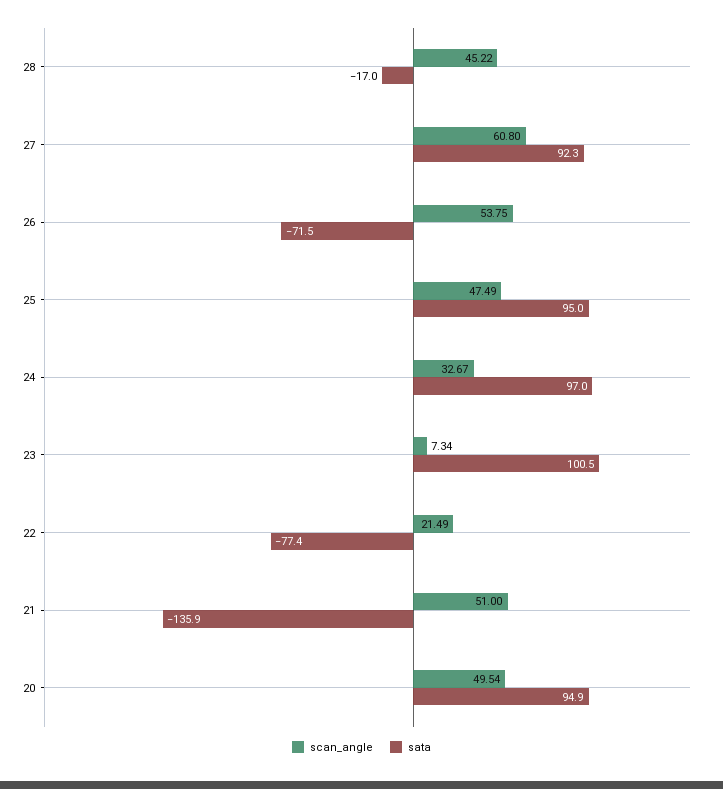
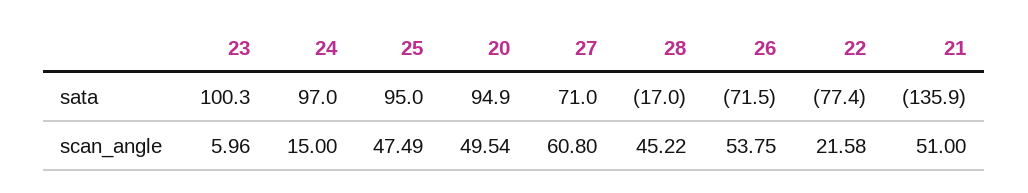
  {
    "scan_angle": {
      "28": 45.22,
      "27": 60.8,
      "26": 53.75,
      "25": 47.49,
-     "24": 32.67,
+     "24": 15,
-     "23": 7.34,
+     "23": 5.96,
-     "22": 21.49,
+     "22": 21.58,
      "21": 51,
      "20": 49.54
    },
    "sata": {
      "28": -17,
-     "27": 92.3,
+     "27": 71,
      "26": -71.5,
      "25": 95,
      "24": 97,
-     "23": 100.5,
+     "23": 100.3,
      "22": -77.4,
      "21": -135.9,
      "20": 94.9
    }
  }

